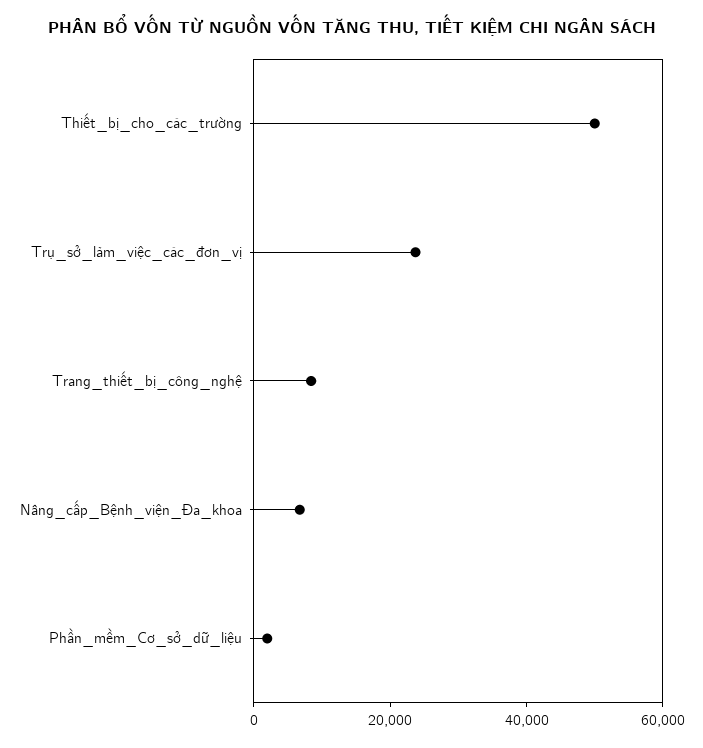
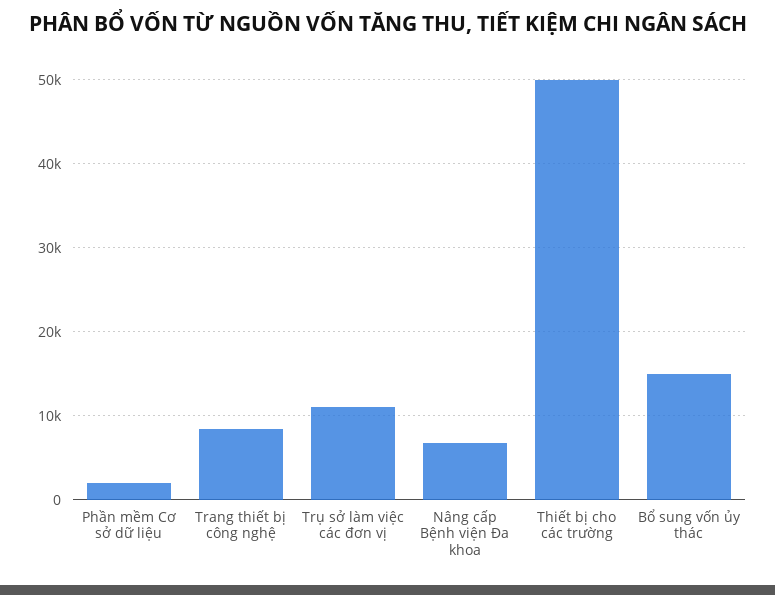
  {
    "Thiết_bị_cho_các_trường": 50000,
-   "Trụ_sở_làm_việc_các_đơn_vị": 25000,
+   "Trụ_sở_làm_việc_các_đơn_vị": 11000,
    "Trang_thiết_bị_công_nghệ": 8000,
    "Nâng_cấp_Bệnh_viện_Đa_khoa": 7000,
-   "Phần_mềm_Cơ_sở_dữ_liệu": 2000
+   "Phần_mềm_Cơ_sở_dữ_liệu": 2000,
+   "Bổ sung vốn ủy thác": 15000
  }

